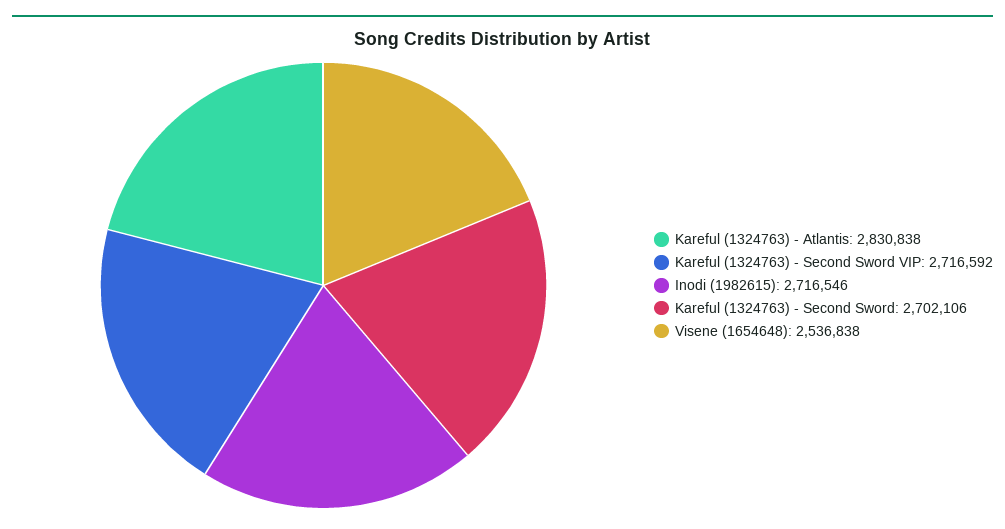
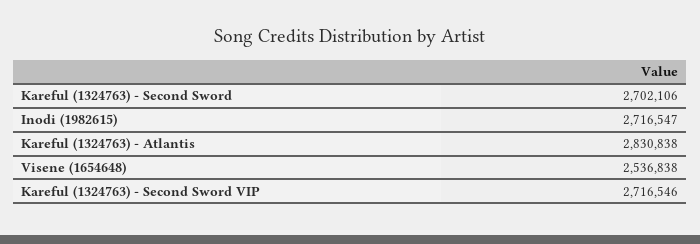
  {
    "Kareful (1324763) - Atlantis": 2830838,
-   "Kareful (1324763) - Second Sword VIP": 2716592,
+   "Kareful (1324763) - Second Sword VIP": 2716546,
-   "Inodi (1982615)": 2716546,
+   "Inodi (1982615)": 2716547,
    "Kareful (1324763) - Second Sword": 2702106,
    "Visene (1654648)": 2536838
  }

